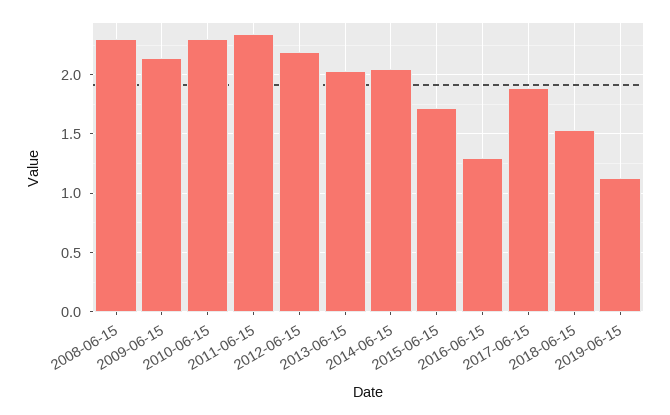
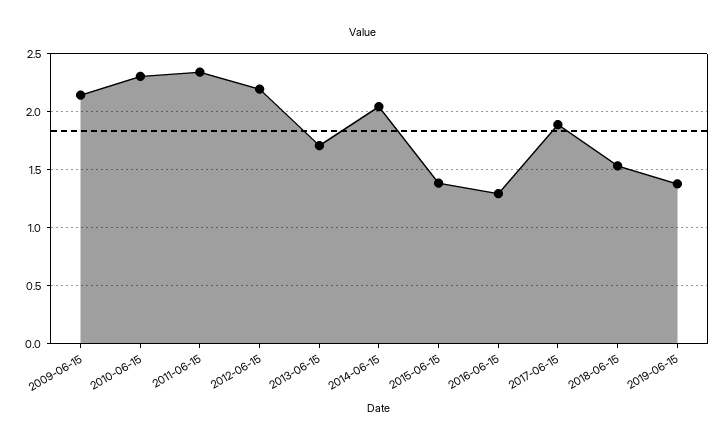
  {
-   "2008-06-15": 2.3,
    "2009-06-15": 2.1,
    "2010-06-15": 2.3,
    "2011-06-15": 2.3,
    "2012-06-15": 2.2,
-   "2013-06-15": 2,
+   "2013-06-15": 1.7,
    "2014-06-15": 2,
-   "2015-06-15": 1.7,
+   "2015-06-15": 1.4,
    "2016-06-15": 1.3,
    "2017-06-15": 1.9,
    "2018-06-15": 1.5,
-   "2019-06-15": 1.1
+   "2019-06-15": 1.4
  }

